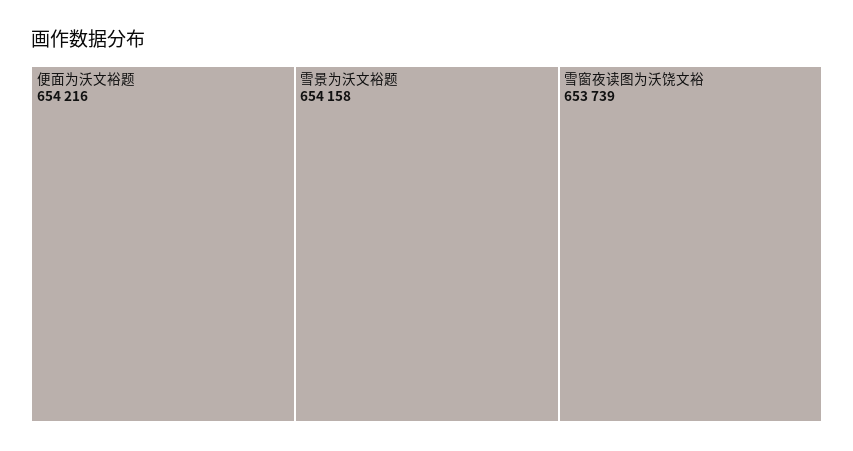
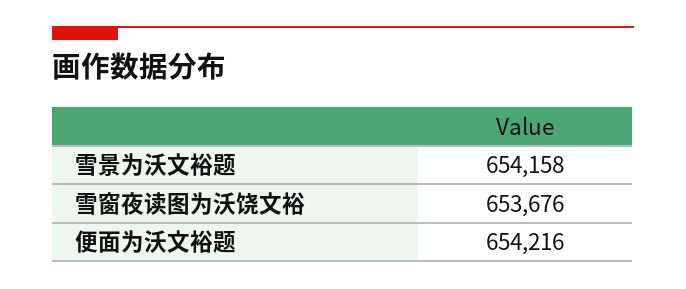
  {
    "便面为沃文裕题": 654216,
    "雪景为沃文裕题": 654158,
-   "雪窗夜读图为沃饶文裕": 653739
+   "雪窗夜读图为沃饶文裕": 653676
  }

